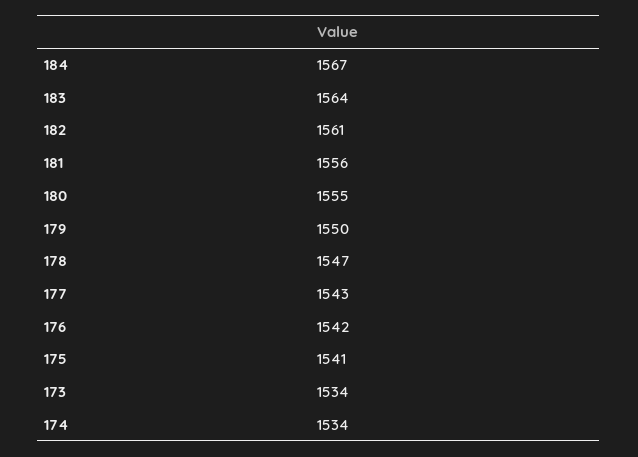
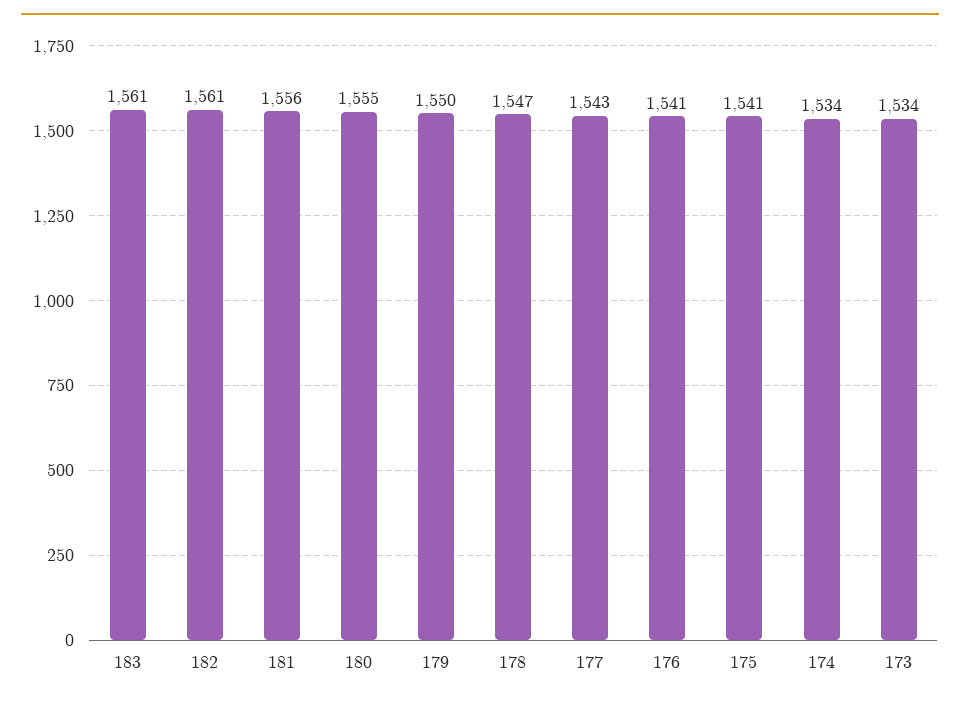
  {
-   "184": 1567,
-   "183": 1564,
+   "183": 1561,
    "182": 1561,
    "181": 1556,
    "180": 1555,
    "179": 1550,
    "178": 1547,
    "177": 1543,
-   "176": 1542,
+   "176": 1541,
    "175": 1541,
    "173": 1534,
    "174": 1534
  }

